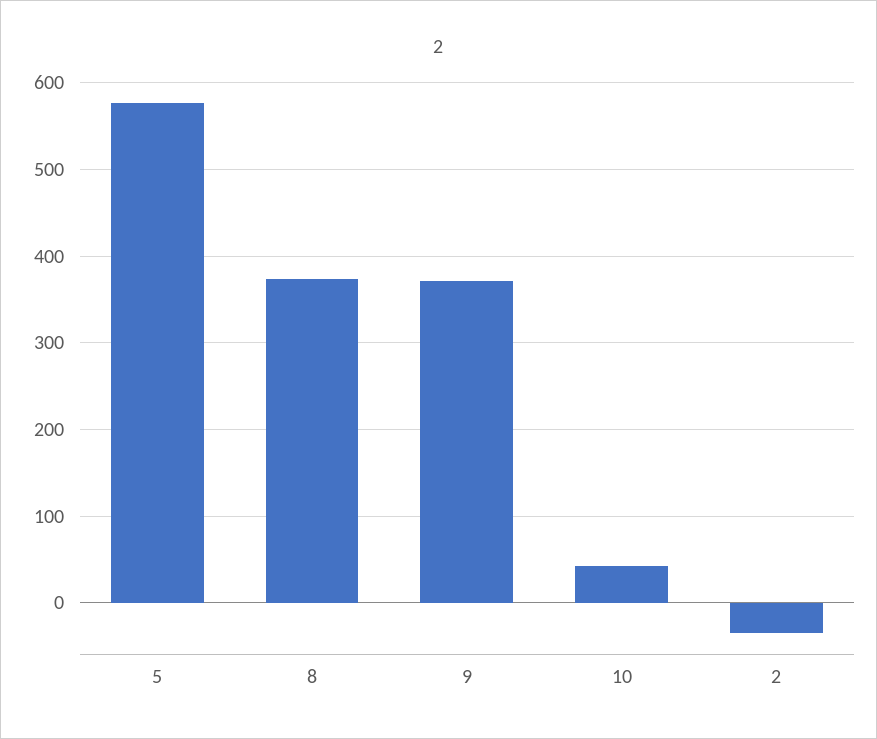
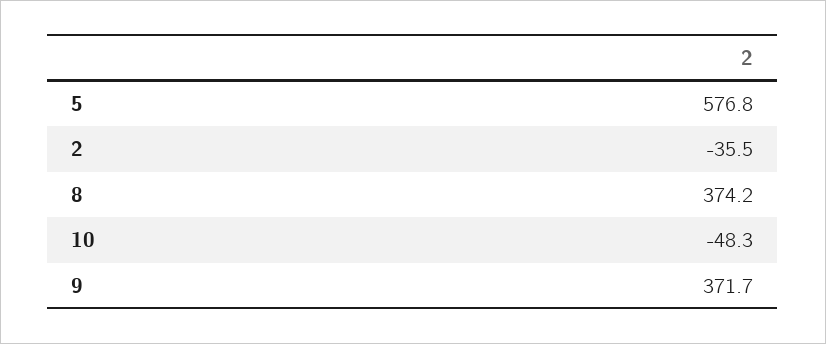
  {
    "5": 576.8,
    "8": 374.2,
    "9": 371.7,
-   "10": 40,
+   "10": -48.3,
    "2": -35.5
  }

